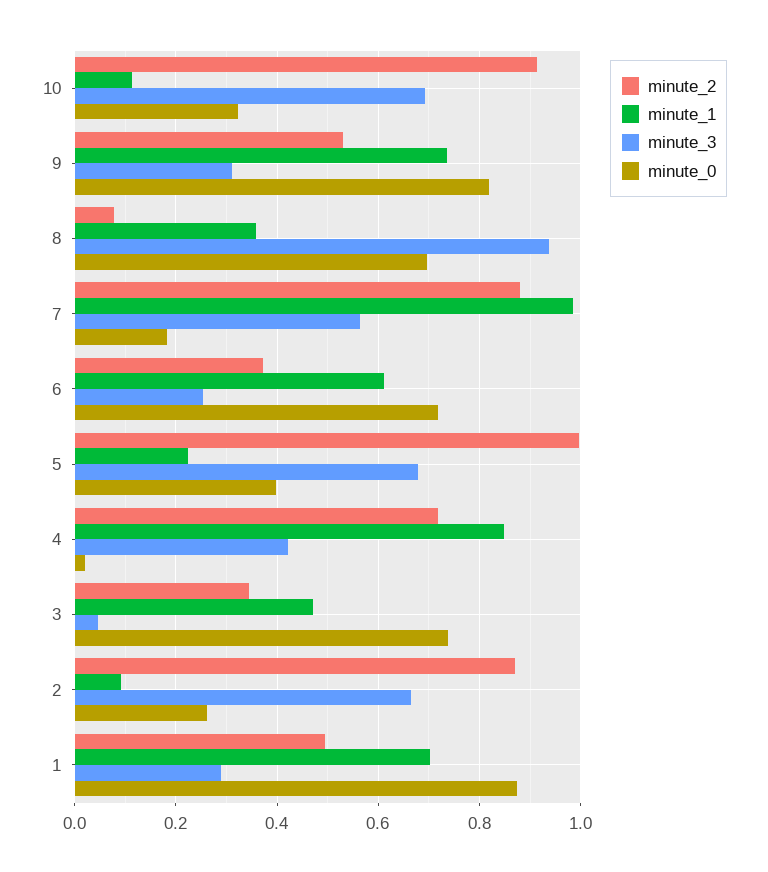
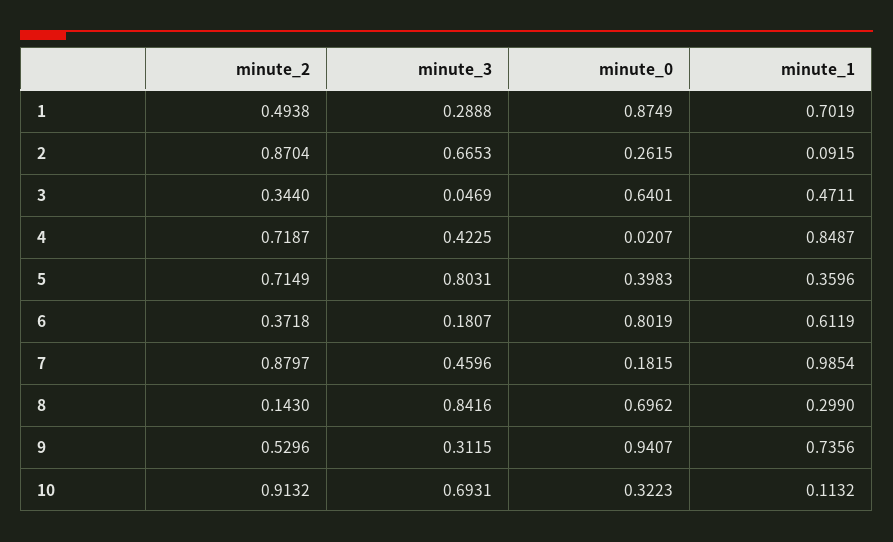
  {
    "minute_2": {
      "10": 0.9132,
      "9": 0.5296,
-     "8": 0.08,
+     "8": 0.143,
      "7": 0.8797,
      "6": 0.3718,
-     "5": 1,
+     "5": 0.7149,
      "4": 0.7187,
      "3": 0.344,
      "2": 0.8704,
      "1": 0.4938
    },
    "minute_1": {
      "10": 0.1132,
      "9": 0.7356,
-     "8": 0.36,
+     "8": 0.299,
      "7": 0.9854,
      "6": 0.6119,
-     "5": 0.22,
+     "5": 0.3596,
      "4": 0.8487,
      "3": 0.4711,
      "2": 0.0915,
      "1": 0.7019
    },
    "minute_3": {
      "10": 0.6931,
      "9": 0.3115,
-     "8": 0.94,
+     "8": 0.8416,
-     "7": 0.56,
+     "7": 0.4596,
-     "6": 0.26,
+     "6": 0.1807,
-     "5": 0.68,
+     "5": 0.8031,
      "4": 0.4225,
      "3": 0.0469,
      "2": 0.6653,
      "1": 0.2888
    },
    "minute_0": {
      "10": 0.3223,
-     "9": 0.82,
+     "9": 0.9407,
      "8": 0.6962,
      "7": 0.1815,
-     "6": 0.72,
+     "6": 0.8019,
      "5": 0.3983,
      "4": 0.0207,
-     "3": 0.74,
+     "3": 0.6401,
      "2": 0.2615,
      "1": 0.8749
    }
  }

